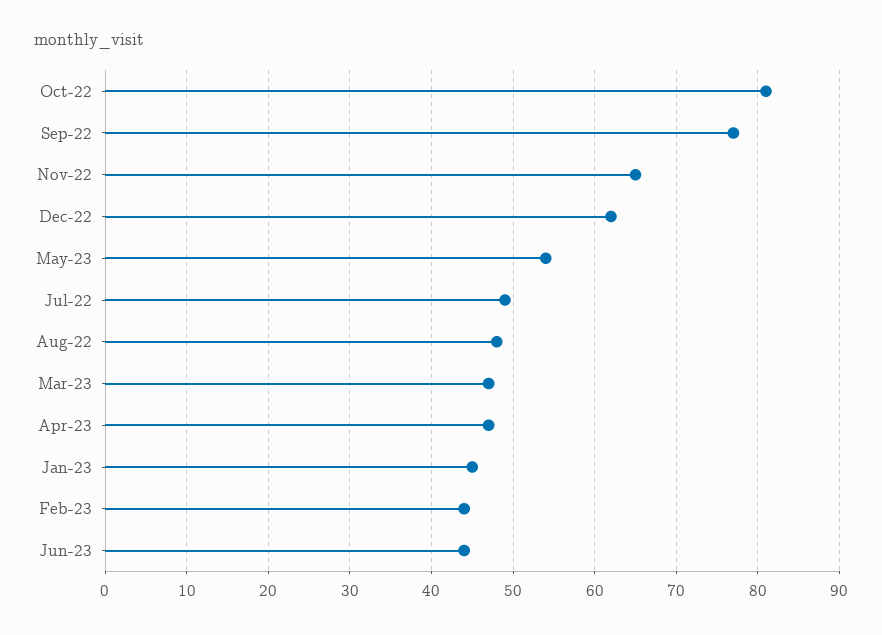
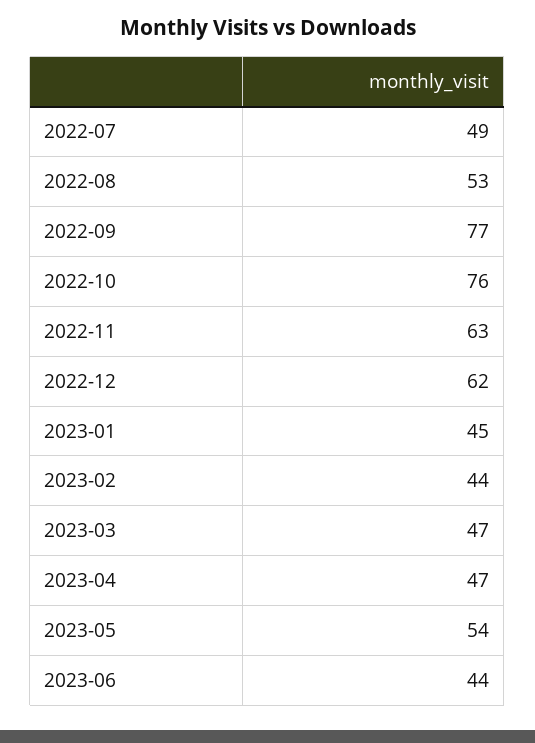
  {
-   "Oct-22": 81,
+   "Oct-22": 76,
    "Sep-22": 77,
-   "Nov-22": 65,
+   "Nov-22": 63,
    "Dec-22": 62,
    "May-23": 54,
    "Jul-22": 49,
-   "Aug-22": 48,
+   "Aug-22": 53,
    "Mar-23": 47,
    "Apr-23": 47,
    "Jan-23": 45,
    "Feb-23": 44,
    "Jun-23": 44
  }

